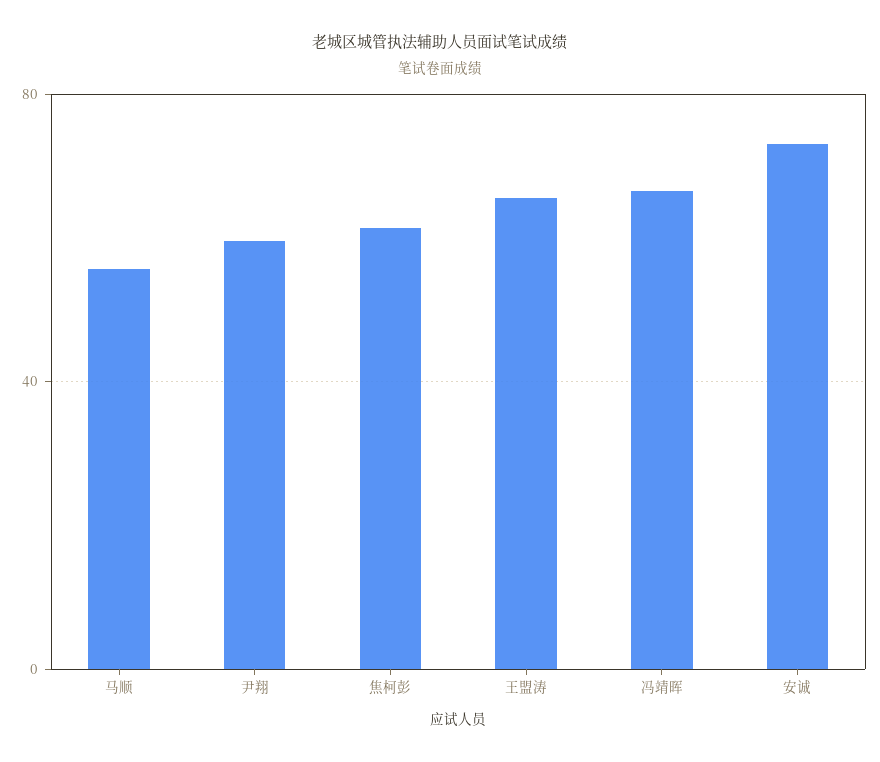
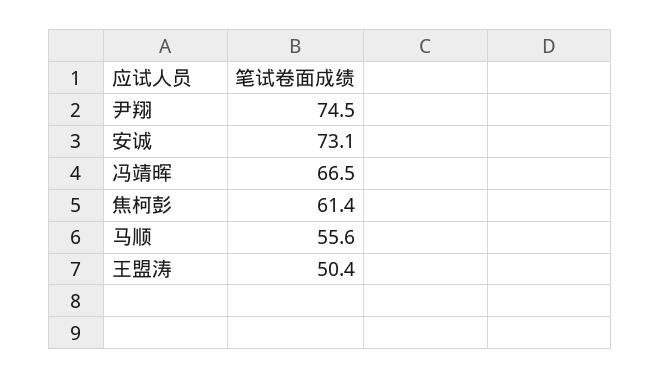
  {
    "马顺": 55.6,
-   "尹翔": 60,
+   "尹翔": 74.5,
    "焦柯彭": 61.4,
-   "王盟涛": 65,
+   "王盟涛": 50.4,
    "冯靖晖": 66.5,
    "安诚": 73.1
  }

